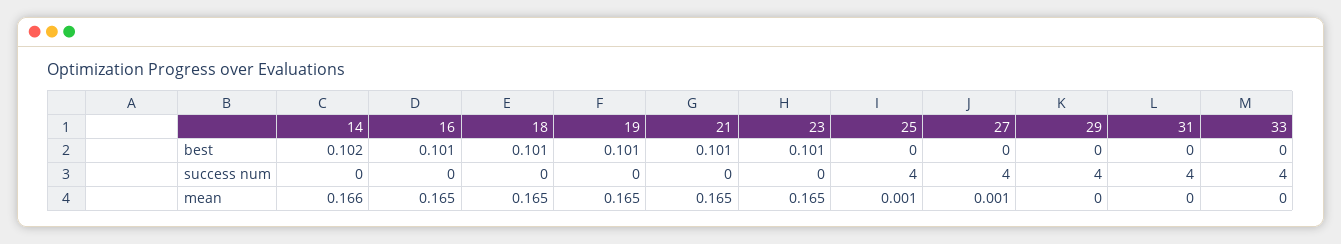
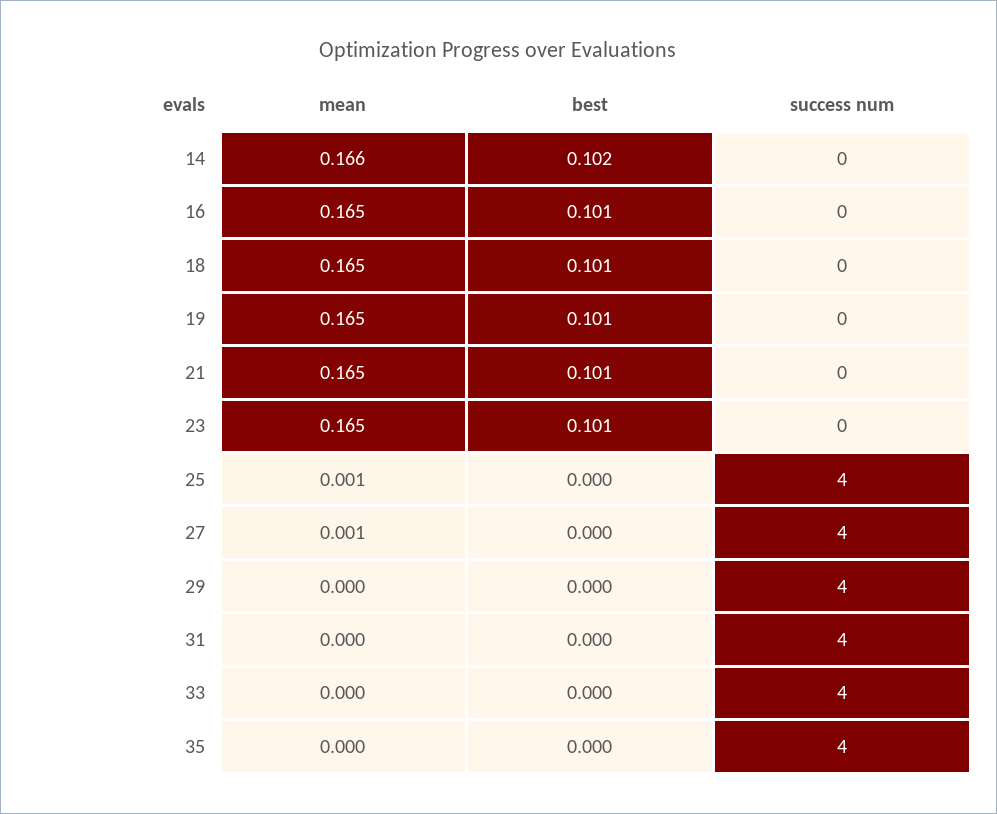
  {
    "14": {
      "best": 0.102,
      "success num": 0,
      "mean": 0.166
    },
    "16": {
      "best": 0.101,
      "success num": 0,
      "mean": 0.165
    },
    "18": {
      "best": 0.101,
      "success num": 0,
      "mean": 0.165
    },
    "19": {
      "best": 0.101,
      "success num": 0,
      "mean": 0.165
    },
    "21": {
      "best": 0.101,
      "success num": 0,
      "mean": 0.165
    },
    "23": {
      "best": 0.101,
      "success num": 0,
      "mean": 0.165
    },
    "25": {
      "best": 0,
      "success num": 4,
      "mean": 0.001
    },
    "27": {
      "best": 0,
      "success num": 4,
      "mean": 0.001
    },
    "29": {
      "best": 0,
      "success num": 4,
      "mean": 0
    },
    "31": {
      "best": 0,
      "success num": 4,
      "mean": 0
    },
    "33": {
      "best": 0,
      "success num": 4,
      "mean": 0
-   }
+   },
+   "35": {
+     "mean": 0,
+     "best": 0,
+     "success num": 4
+   }
  }

